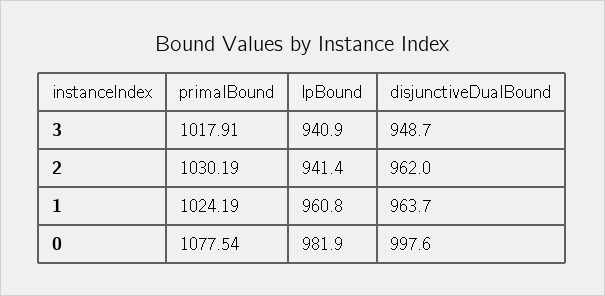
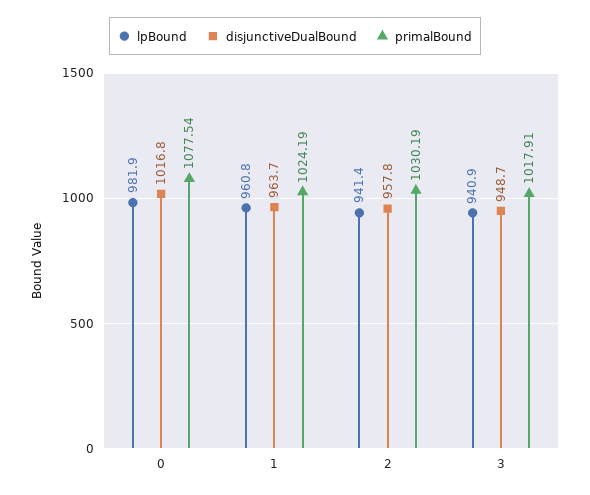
  {
    "primalBound": {
      "3": 1017.91,
      "2": 1030.19,
      "1": 1024.19,
      "0": 1077.54
    },
    "lpBound": {
      "3": 940.9,
      "2": 941.4,
      "1": 960.8,
      "0": 981.9
    },
    "disjunctiveDualBound": {
      "3": 948.7,
-     "2": 962,
+     "2": 957.8,
      "1": 963.7,
-     "0": 997.6
+     "0": 1016.8
    }
  }

